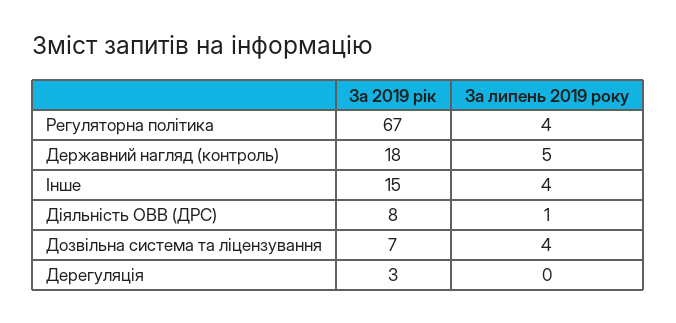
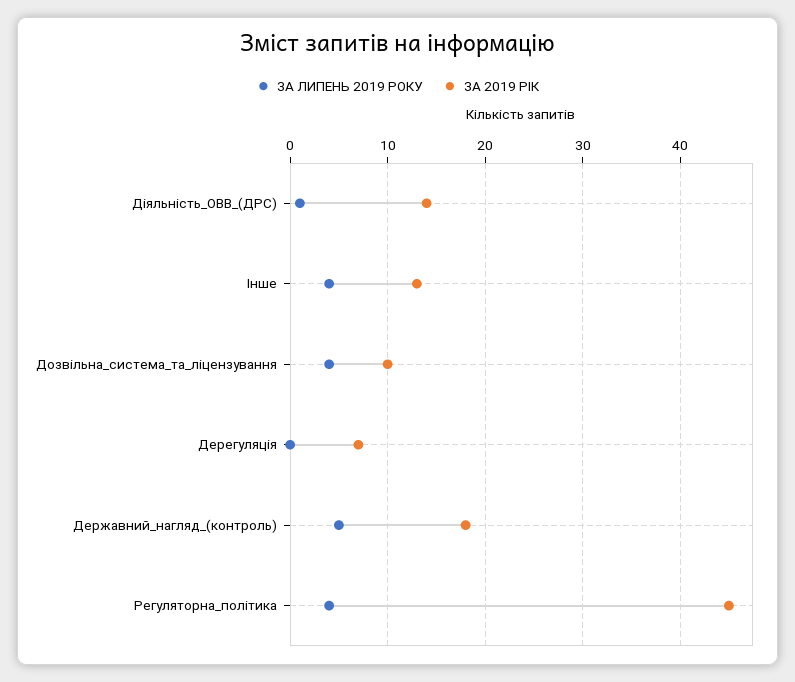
  {
    "За 2019 рік": {
-     "Регуляторна політика": 67,
+     "Регуляторна політика": 45,
      "Державний нагляд (контроль)": 18,
-     "Інше": 15,
+     "Інше": 13,
-     "Діяльність ОВВ (ДРС)": 8,
+     "Діяльність ОВВ (ДРС)": 14,
-     "Дозвільна система та ліцензування": 7,
+     "Дозвільна система та ліцензування": 10,
-     "Дерегуляція": 3
+     "Дерегуляція": 7
    },
    "За липень 2019 року": {
      "Регуляторна політика": 4,
      "Державний нагляд (контроль)": 5,
      "Інше": 4,
      "Діяльність ОВВ (ДРС)": 1,
      "Дозвільна система та ліцензування": 4,
      "Дерегуляція": 0
    }
  }

